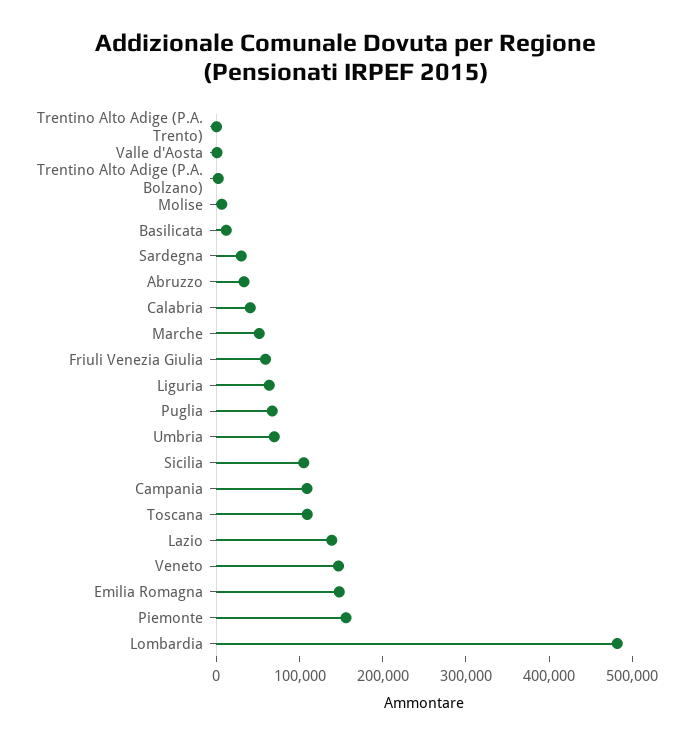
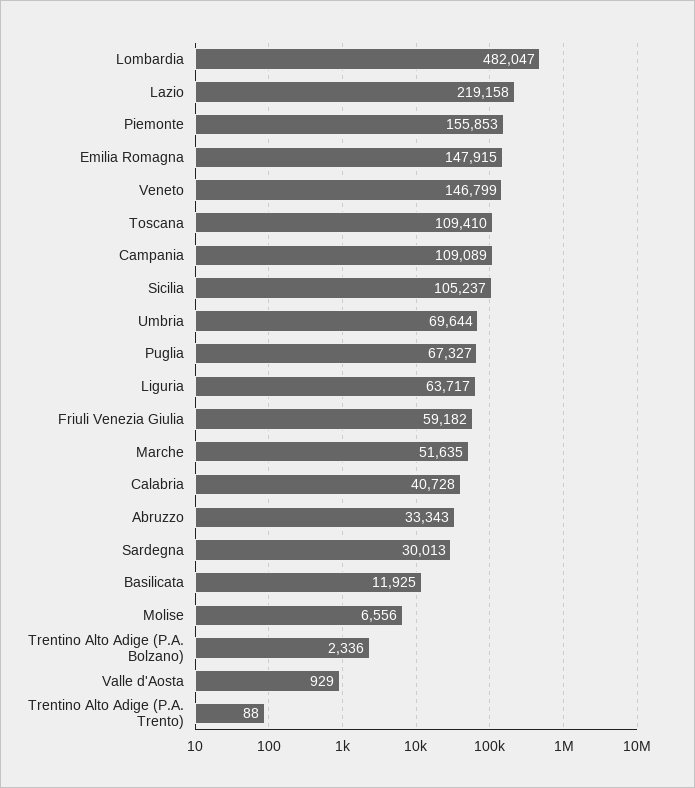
  {
    "Trentino Alto Adige (P.A. Trento)": 88,
    "Valle d'Aosta": 929,
    "Trentino Alto Adige (P.A. Bolzano)": 2336,
    "Molise": 6556,
    "Basilicata": 11925,
    "Sardegna": 30013,
    "Abruzzo": 33343,
    "Calabria": 40728,
    "Marche": 51635,
    "Friuli Venezia Giulia": 59182,
    "Liguria": 63717,
    "Puglia": 67327,
    "Umbria": 69644,
    "Sicilia": 105237,
    "Campania": 109089,
    "Toscana": 109410,
-   "Lazio": 140000,
+   "Lazio": 219158,
    "Veneto": 146799,
    "Emilia Romagna": 147915,
    "Piemonte": 155853,
    "Lombardia": 482047
  }

